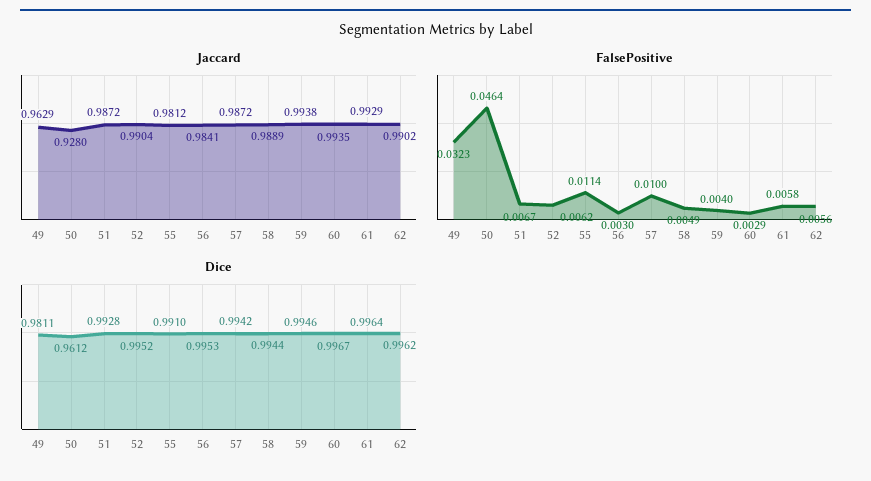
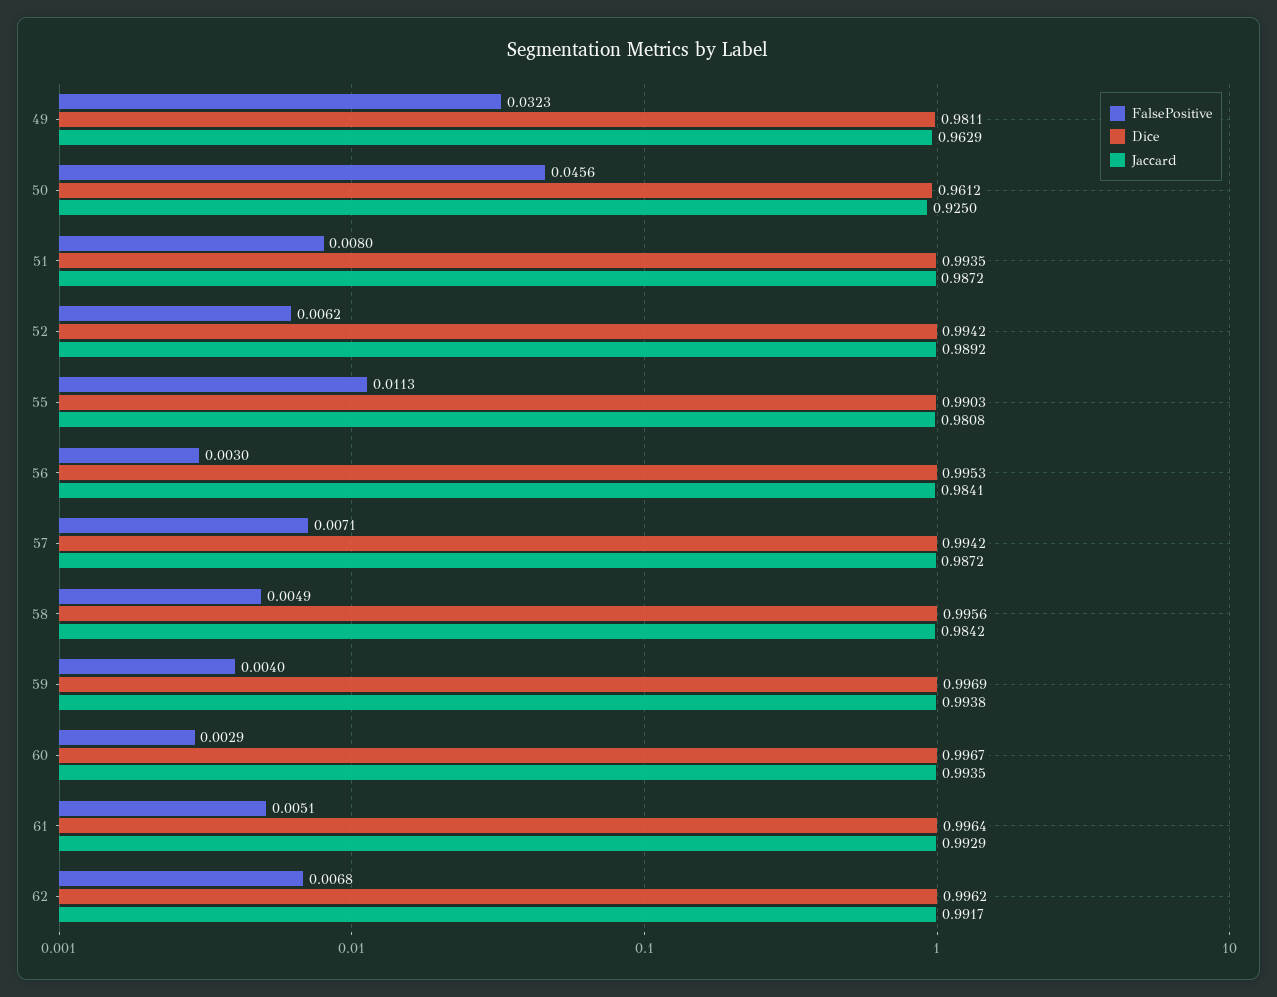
  {
    "Jaccard": {
      "49": 0.9629,
-     "50": 0.928,
+     "50": 0.925,
      "51": 0.9872,
-     "52": 0.9904,
+     "52": 0.9892,
-     "55": 0.9812,
+     "55": 0.9808,
      "56": 0.9841,
      "57": 0.9872,
-     "58": 0.9889,
+     "58": 0.9842,
      "59": 0.9938,
      "60": 0.9935,
      "61": 0.9929,
-     "62": 0.9902
+     "62": 0.9917
    },
    "FalsePositive": {
      "49": 0.0323,
-     "50": 0.0464,
+     "50": 0.0456,
-     "51": 0.0067,
+     "51": 0.008,
      "52": 0.0062,
-     "55": 0.0114,
+     "55": 0.0113,
      "56": 0.003,
-     "57": 0.01,
+     "57": 0.0071,
      "58": 0.0049,
      "59": 0.004,
      "60": 0.0029,
-     "61": 0.0058,
+     "61": 0.0051,
-     "62": 0.0056
+     "62": 0.0068
    },
    "Dice": {
      "49": 0.9811,
      "50": 0.9612,
-     "51": 0.9928,
+     "51": 0.9935,
-     "52": 0.9952,
+     "52": 0.9942,
-     "55": 0.991,
+     "55": 0.9903,
      "56": 0.9953,
      "57": 0.9942,
-     "58": 0.9944,
+     "58": 0.9956,
-     "59": 0.9946,
+     "59": 0.9969,
      "60": 0.9967,
      "61": 0.9964,
      "62": 0.9962
    }
  }

